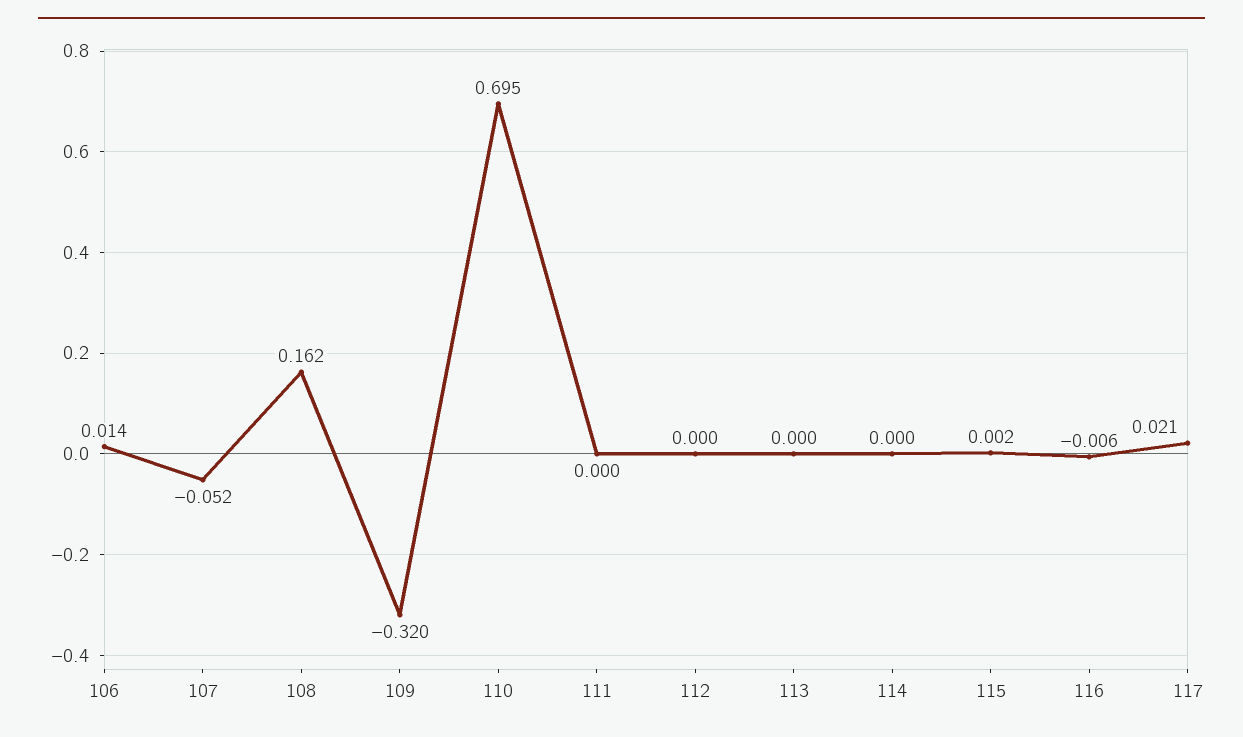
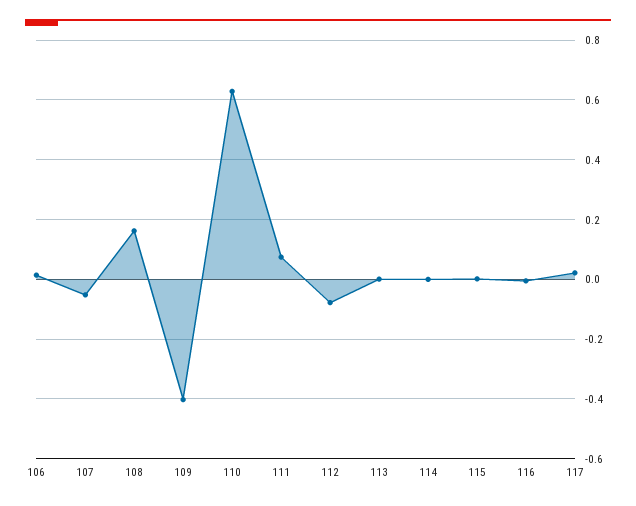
  {
    "106": 0.014,
    "107": -0.052,
    "108": 0.162,
-   "109": -0.32,
+   "109": -0.4,
-   "110": 0.695,
+   "110": 0.625,
-   "111": 0,
+   "111": 0.075,
-   "112": 0,
+   "112": -0.075,
    "113": 0,
    "114": 0,
    "115": 0.002,
    "116": -0.006,
    "117": 0.021
  }

